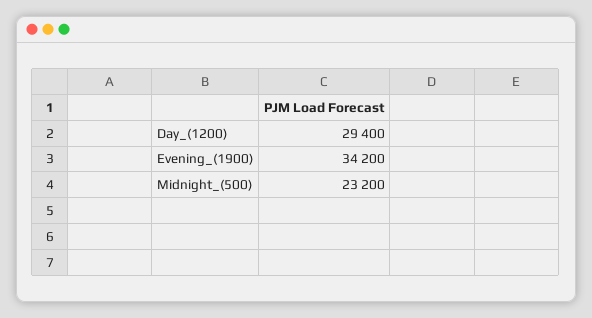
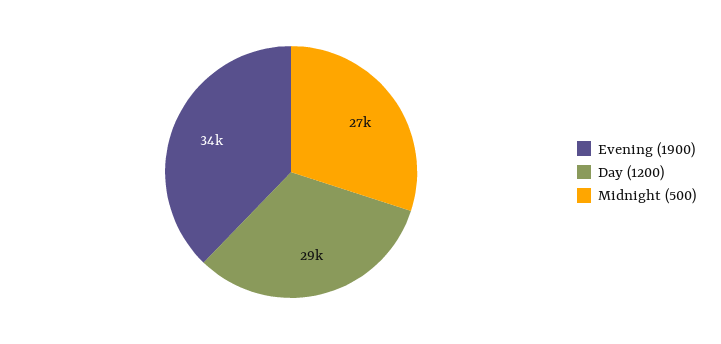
  {
    "Day_(1200)": 29400,
    "Evening_(1900)": 34200,
-   "Midnight_(500)": 23200
+   "Midnight_(500)": 27000
  }

